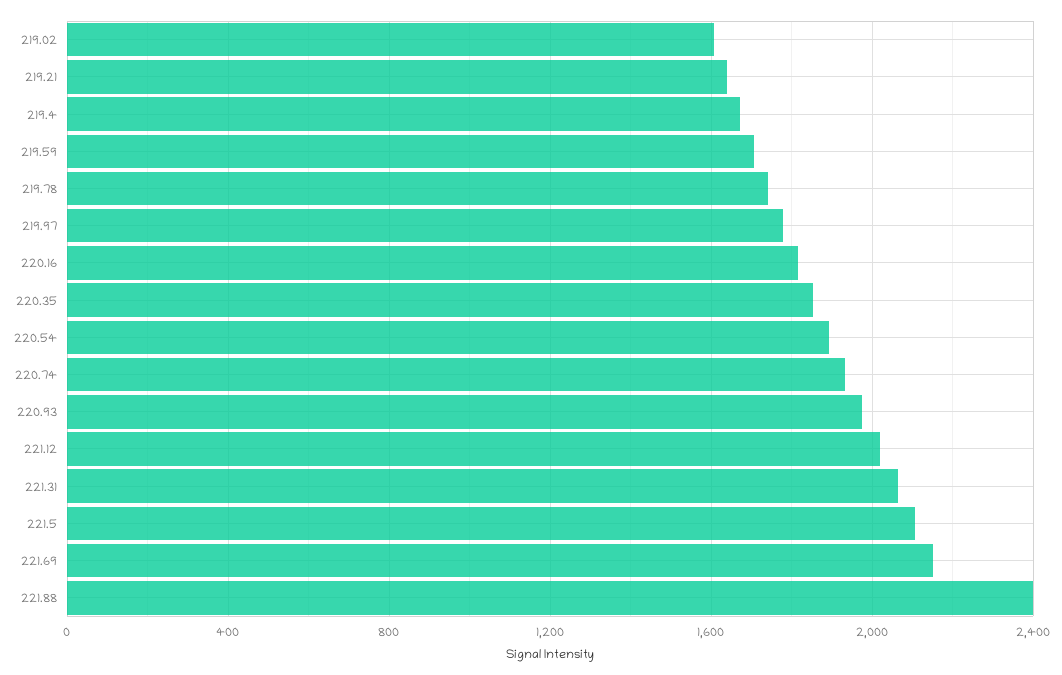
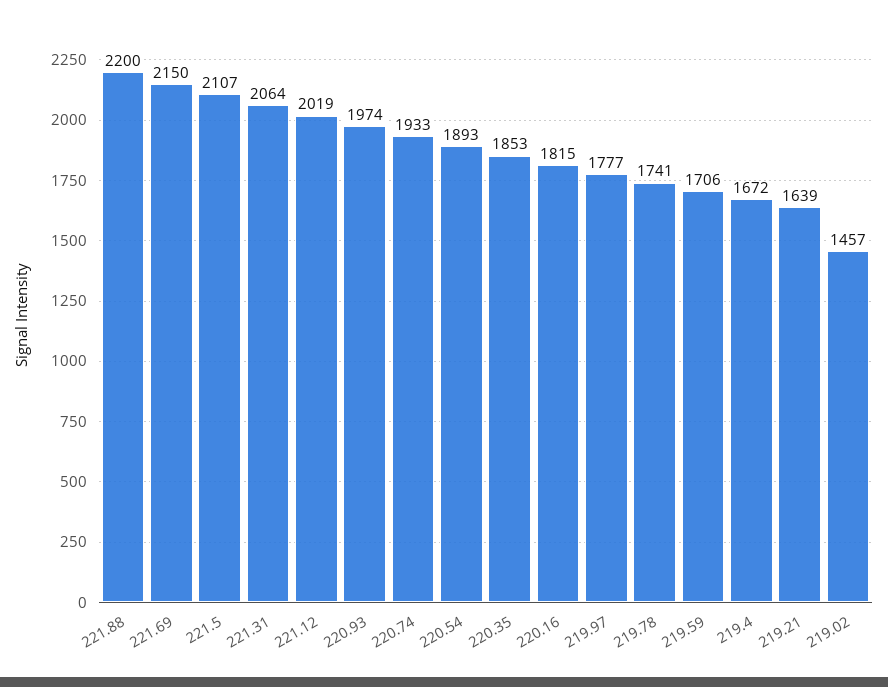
  {
-   "219.02": 1600,
+   "219.02": 1457,
    "219.21": 1639,
    "219.4": 1672,
    "219.59": 1706,
    "219.78": 1741,
    "219.97": 1777,
    "220.16": 1815,
    "220.35": 1853,
    "220.54": 1893,
    "220.74": 1933,
    "220.93": 1974,
    "221.12": 2019,
    "221.31": 2064,
    "221.5": 2107,
    "221.69": 2150,
-   "221.88": 2400
+   "221.88": 2200
  }

